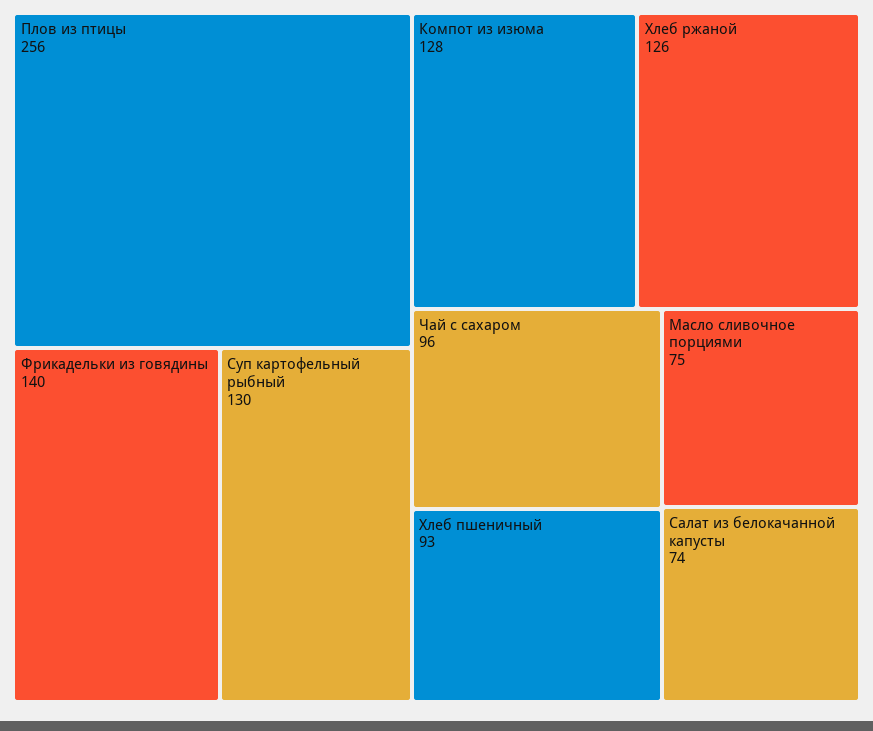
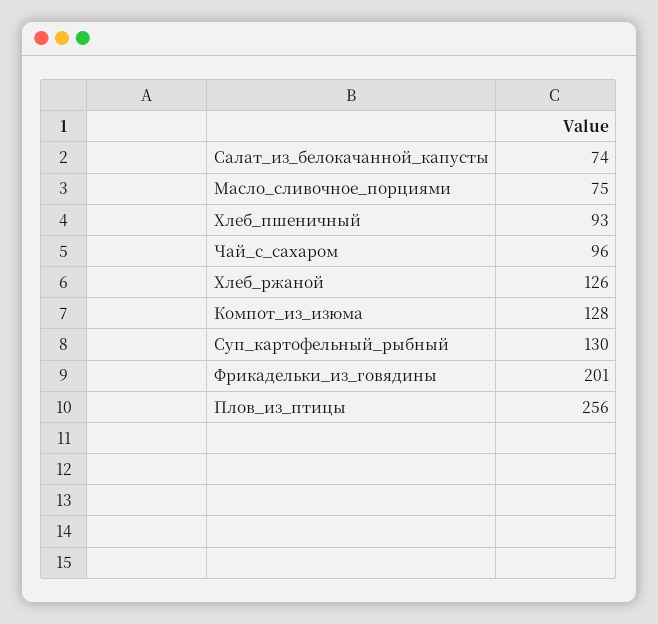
  {
    "Плов из птицы": 256,
-   "Фрикадельки из говядины": 140,
+   "Фрикадельки из говядины": 201,
    "Суп картофельный рыбный": 130,
    "Компот из изюма": 128,
    "Хлеб ржаной": 126,
    "Чай с сахаром": 96,
    "Хлеб пшеничный": 93,
    "Масло сливочное порциями": 75,
    "Салат из белокачанной капусты": 74
  }

